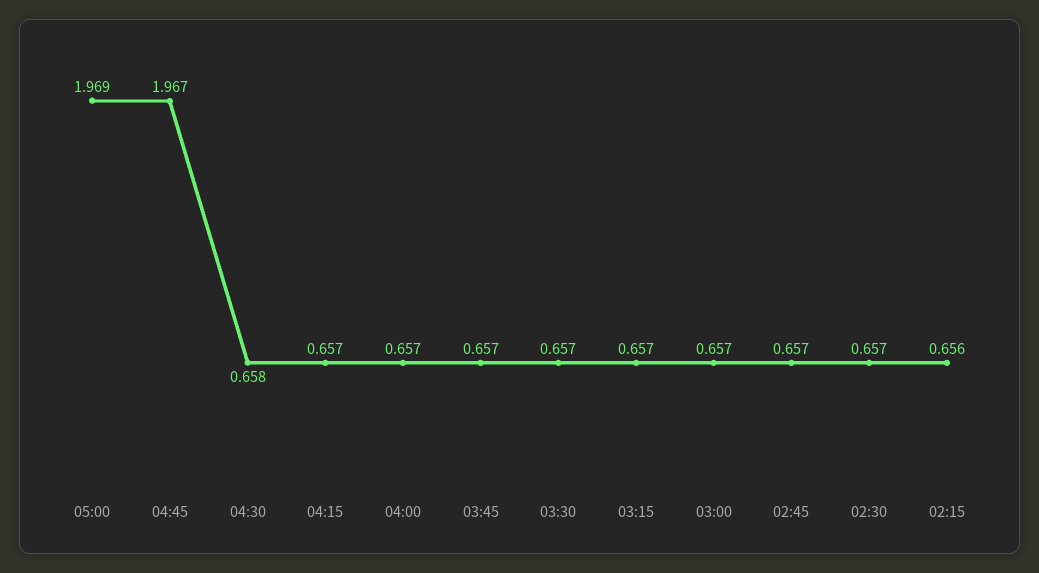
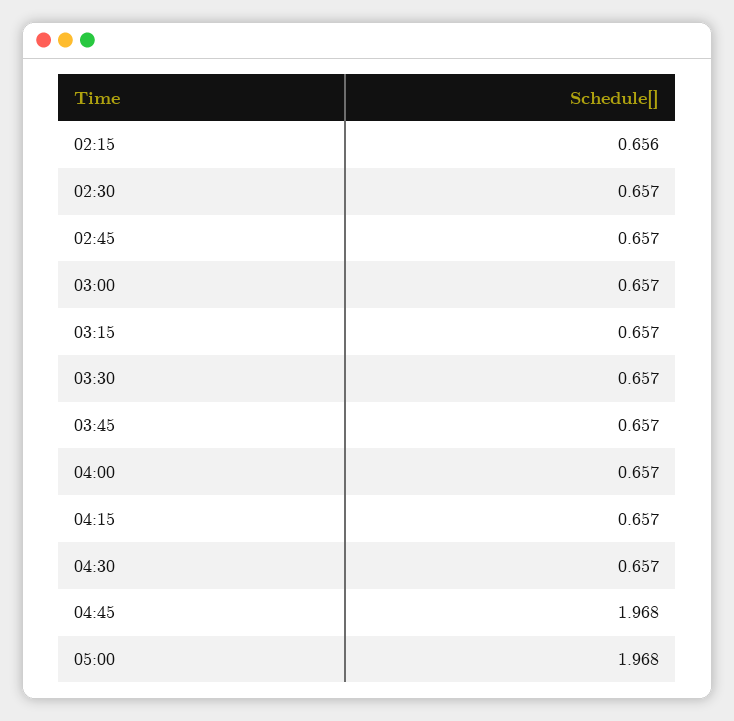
  {
-   "05:00": 1.969,
+   "05:00": 1.968,
-   "04:45": 1.967,
+   "04:45": 1.968,
-   "04:30": 0.658,
+   "04:30": 0.657,
    "04:15": 0.657,
    "04:00": 0.657,
    "03:45": 0.657,
    "03:30": 0.657,
    "03:15": 0.657,
    "03:00": 0.657,
    "02:45": 0.657,
    "02:30": 0.657,
    "02:15": 0.656
  }

